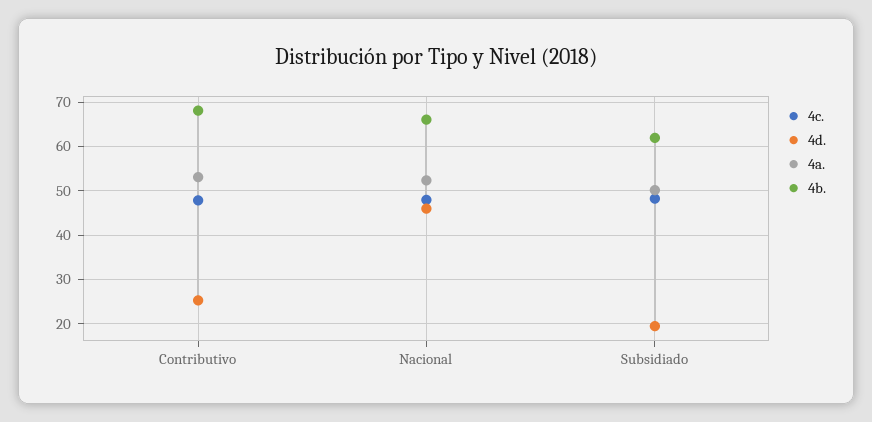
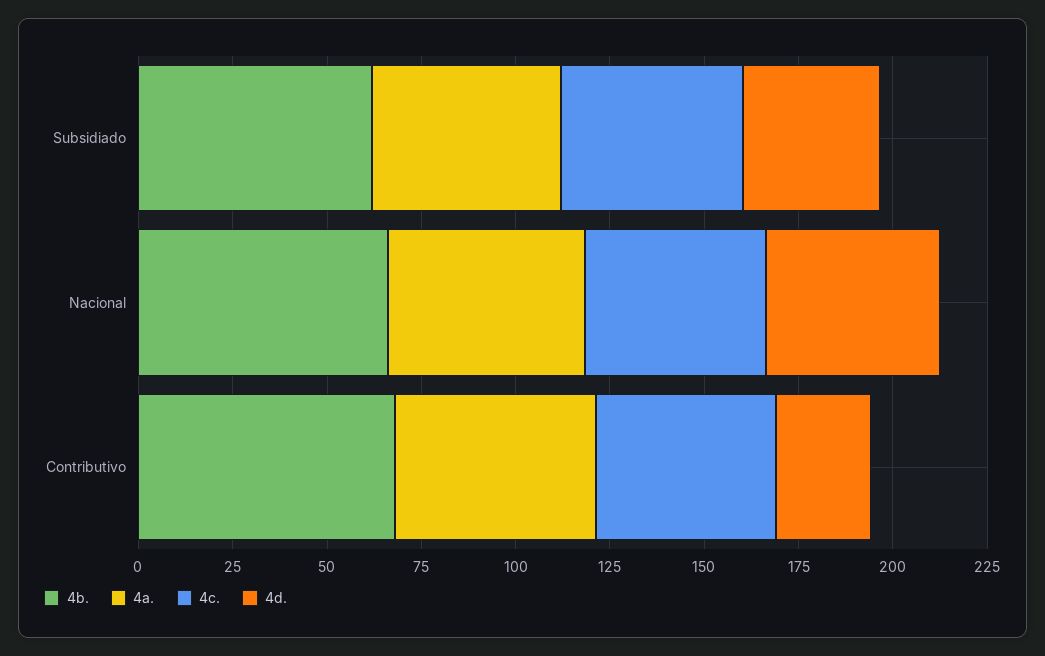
  {
    "4c.": {
      "Contributivo": 48,
      "Nacional": 48,
      "Subsidiado": 48
    },
    "4d.": {
      "Contributivo": 26,
      "Nacional": 46,
-     "Subsidiado": 20
+     "Subsidiado": 35
    },
    "4a.": {
      "Contributivo": 54,
      "Nacional": 52,
      "Subsidiado": 50
    },
    "4b.": {
      "Contributivo": 68,
      "Nacional": 66,
      "Subsidiado": 62
    }
  }

